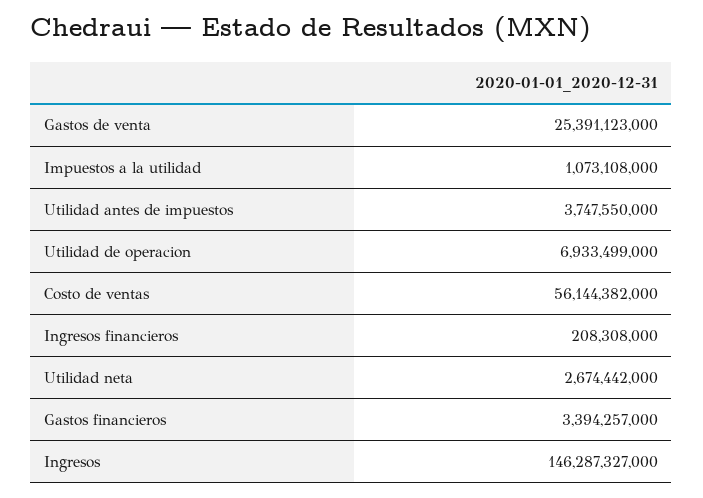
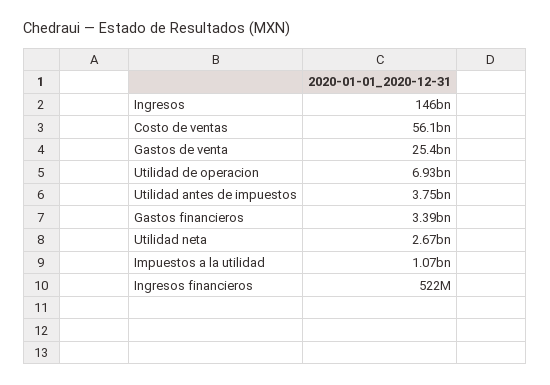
  {
    "Gastos de venta": 25391123000,
    "Impuestos a la utilidad": 1073108000,
    "Utilidad antes de impuestos": 3747550000,
    "Utilidad de operacion": 6933499000,
    "Costo de ventas": 56144382000,
-   "Ingresos financieros": 208308000,
+   "Ingresos financieros": 522000000,
    "Utilidad neta": 2674442000,
    "Gastos financieros": 3394257000,
    "Ingresos": 146287327000
  }

